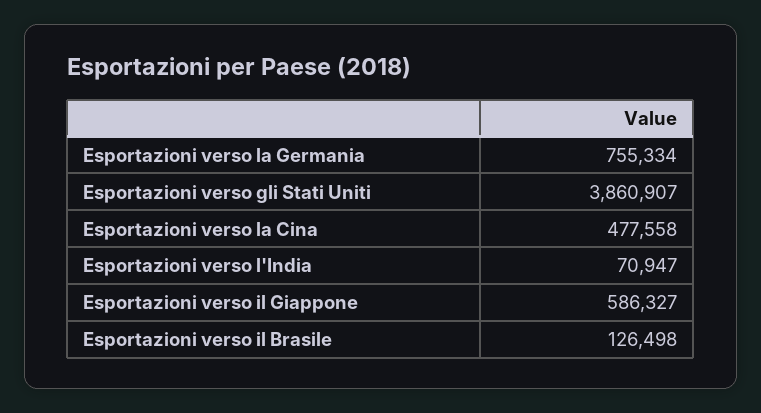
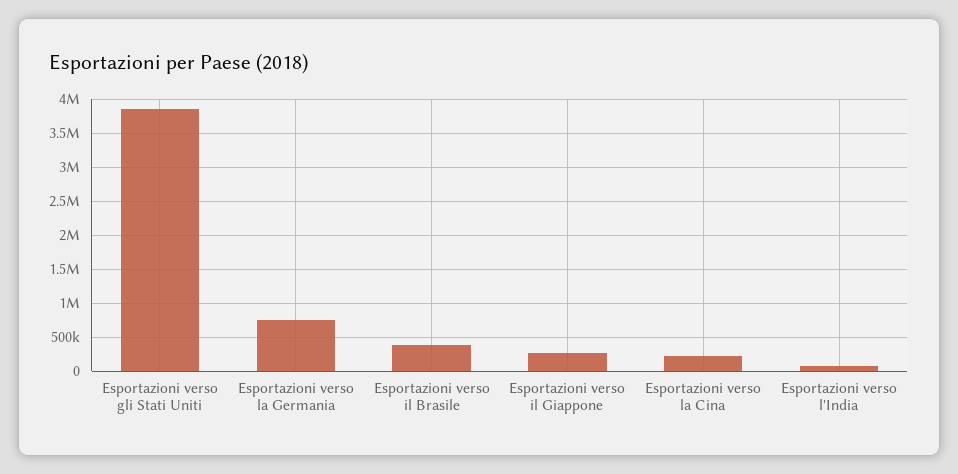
  {
    "Esportazioni verso la Germania": 755334,
    "Esportazioni verso gli Stati Uniti": 3860907,
-   "Esportazioni verso la Cina": 477558,
+   "Esportazioni verso la Cina": 200000,
    "Esportazioni verso l'India": 70947,
-   "Esportazioni verso il Giappone": 586327,
+   "Esportazioni verso il Giappone": 300000,
-   "Esportazioni verso il Brasile": 126498
+   "Esportazioni verso il Brasile": 400000
  }

